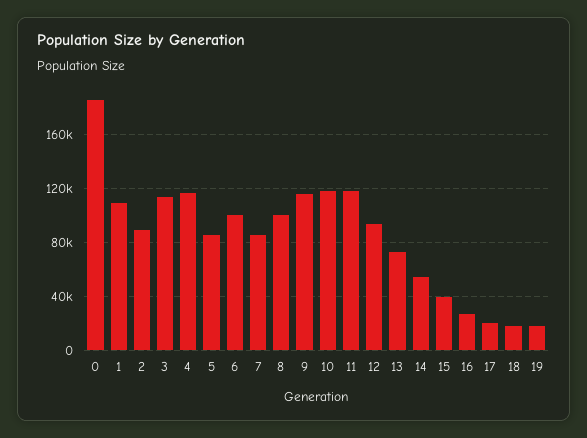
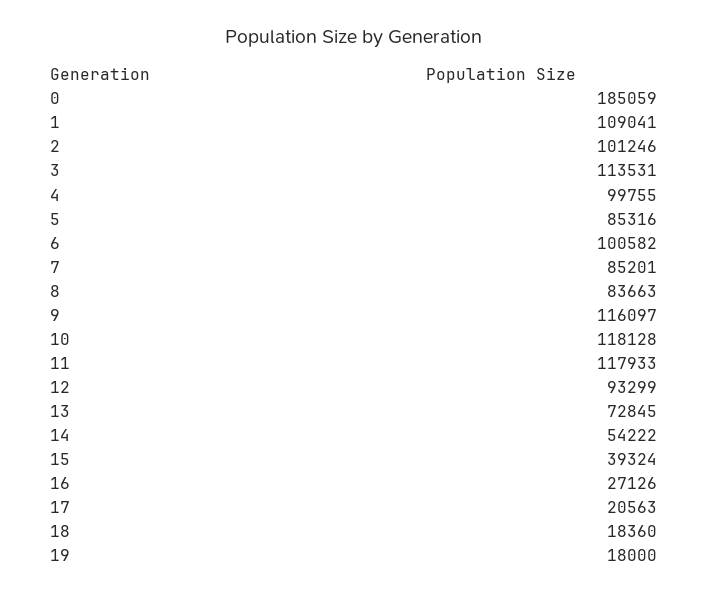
  {
    "0": 185059,
    "1": 109041,
-   "2": 90000,
+   "2": 101246,
    "3": 113531,
-   "4": 115000,
+   "4": 99755,
    "5": 85316,
    "6": 100582,
    "7": 85201,
-   "8": 100000,
+   "8": 83663,
    "9": 116097,
    "10": 118128,
    "11": 117933,
    "12": 93299,
    "13": 72845,
    "14": 54222,
    "15": 39324,
    "16": 27126,
    "17": 20563,
    "18": 18360,
    "19": 18000
  }

